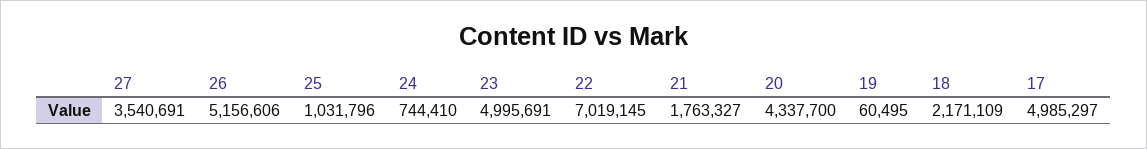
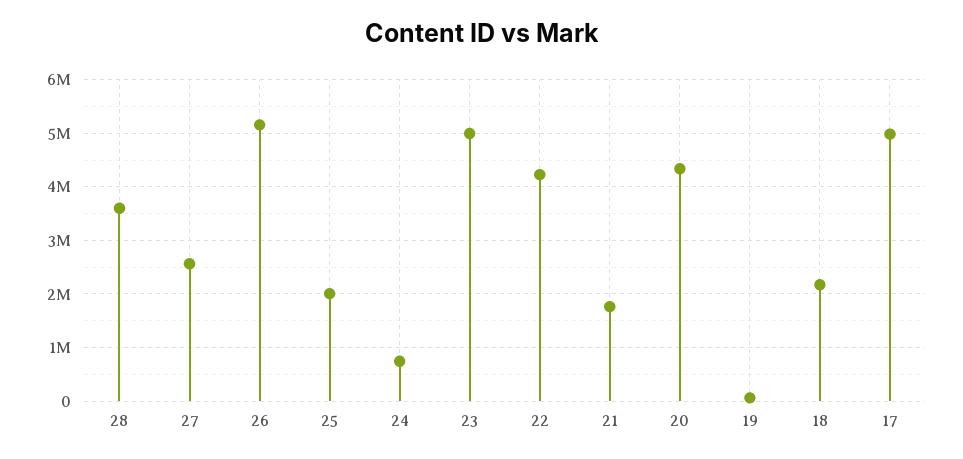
  {
-   "27": 3540691,
+   "27": 2600000,
    "26": 5156606,
-   "25": 1031796,
+   "25": 2000000,
    "24": 744410,
    "23": 4995691,
-   "22": 7019145,
+   "22": 4200000,
    "21": 1763327,
    "20": 4337700,
    "19": 60495,
    "18": 2171109,
-   "17": 4985297
+   "17": 4985297,
+   "28": 3600000
  }

